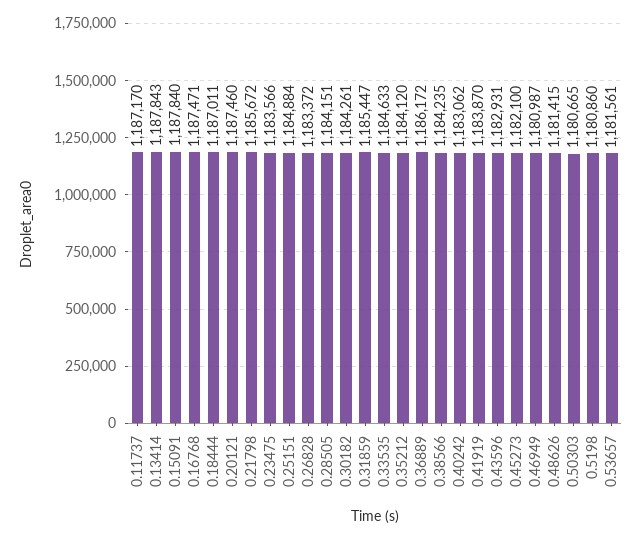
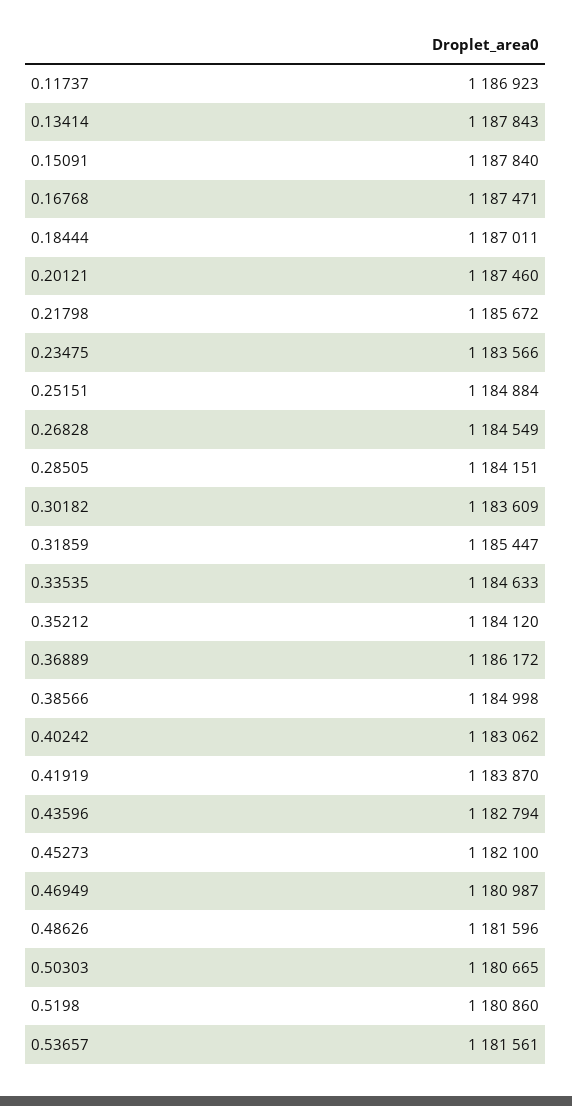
  {
-   "0.11737": 1187170,
+   "0.11737": 1186923,
    "0.13414": 1187843,
    "0.15091": 1187840,
    "0.16768": 1187471,
    "0.18444": 1187011,
    "0.20121": 1187460,
    "0.21798": 1185672,
    "0.23475": 1183566,
    "0.25151": 1184884,
-   "0.26828": 1183372,
+   "0.26828": 1184549,
    "0.28505": 1184151,
-   "0.30182": 1184261,
+   "0.30182": 1183609,
    "0.31859": 1185447,
    "0.33535": 1184633,
    "0.35212": 1184120,
    "0.36889": 1186172,
-   "0.38566": 1184235,
+   "0.38566": 1184998,
    "0.40242": 1183062,
    "0.41919": 1183870,
-   "0.43596": 1182931,
+   "0.43596": 1182794,
    "0.45273": 1182100,
    "0.46949": 1180987,
-   "0.48626": 1181415,
+   "0.48626": 1181596,
    "0.50303": 1180665,
    "0.5198": 1180860,
    "0.53657": 1181561
  }

